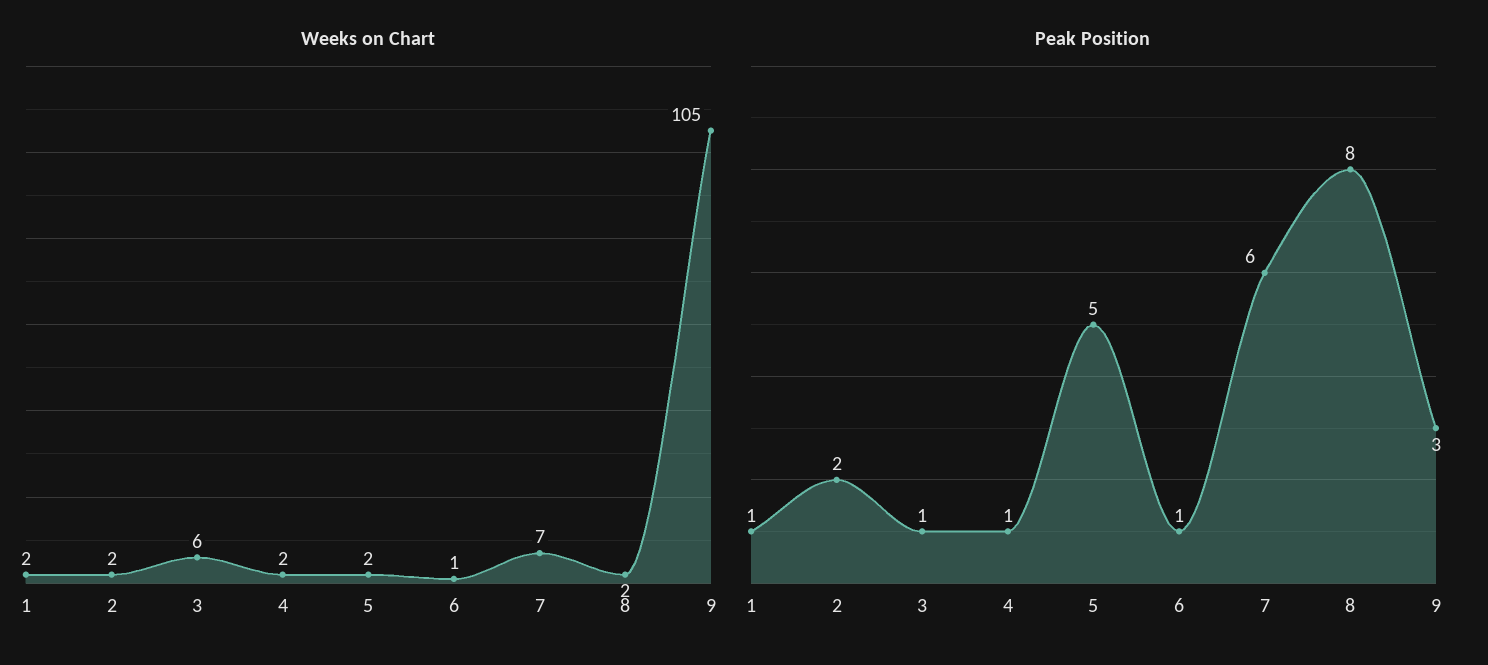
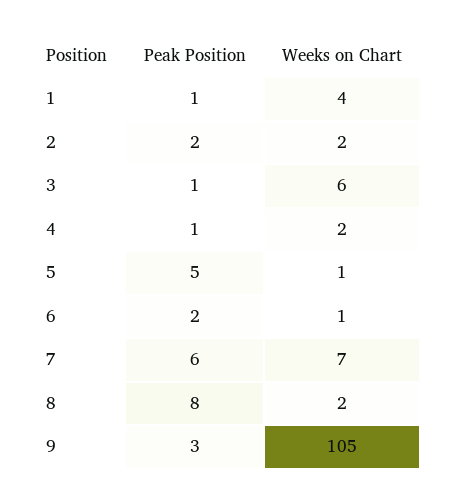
  {
    "Weeks on Chart": {
-     "1": 2,
+     "1": 4,
      "2": 2,
      "3": 6,
      "4": 2,
-     "5": 2,
+     "5": 1,
      "6": 1,
      "7": 7,
      "8": 2,
      "9": 105
    },
    "Peak Position": {
      "1": 1,
      "2": 2,
      "3": 1,
      "4": 1,
      "5": 5,
-     "6": 1,
+     "6": 2,
      "7": 6,
      "8": 8,
      "9": 3
    }
  }

